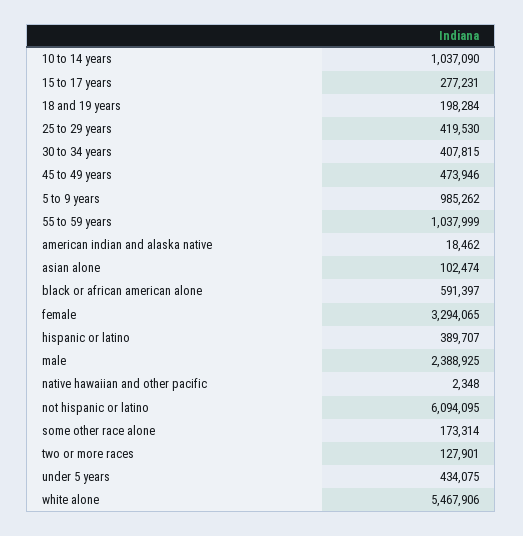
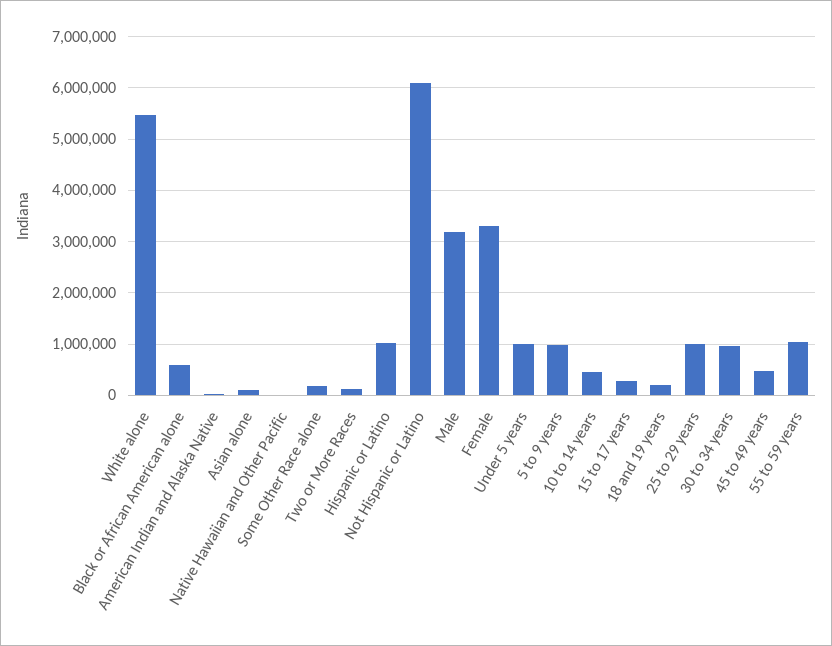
  {
-   "10 to 14 years": 1037090,
+   "10 to 14 years": 400000,
    "15 to 17 years": 277231,
    "18 and 19 years": 198284,
-   "25 to 29 years": 419530,
+   "25 to 29 years": 1000000,
-   "30 to 34 years": 407815,
+   "30 to 34 years": 1000000,
    "45 to 49 years": 473946,
    "5 to 9 years": 985262,
    "55 to 59 years": 1037999,
    "american indian and alaska native": 18462,
    "asian alone": 102474,
    "black or african american alone": 591397,
    "female": 3294065,
-   "hispanic or latino": 389707,
+   "hispanic or latino": 1000000,
-   "male": 2388925,
+   "male": 3200000,
    "native hawaiian and other pacific": 2348,
    "not hispanic or latino": 6094095,
    "some other race alone": 173314,
    "two or more races": 127901,
-   "under 5 years": 434075,
+   "under 5 years": 1000000,
    "white alone": 5467906
  }

